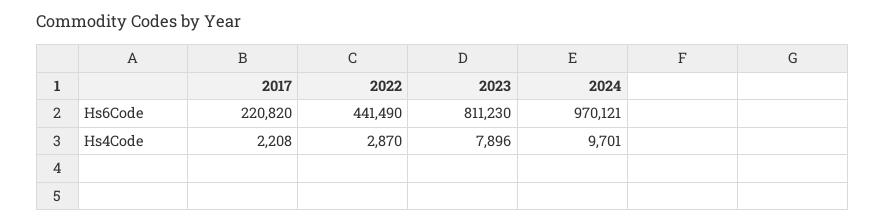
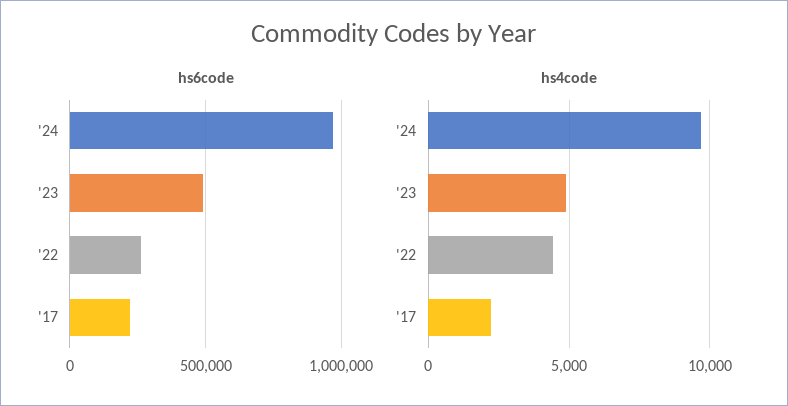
  {
    "Hs6Code": {
      "2017": 220820,
-     "2022": 441490,
+     "2022": 250000,
-     "2023": 811230,
+     "2023": 500000,
      "2024": 970121
    },
    "Hs4Code": {
      "2017": 2208,
-     "2022": 2870,
+     "2022": 4500,
-     "2023": 7896,
+     "2023": 5000,
      "2024": 9701
    }
  }

